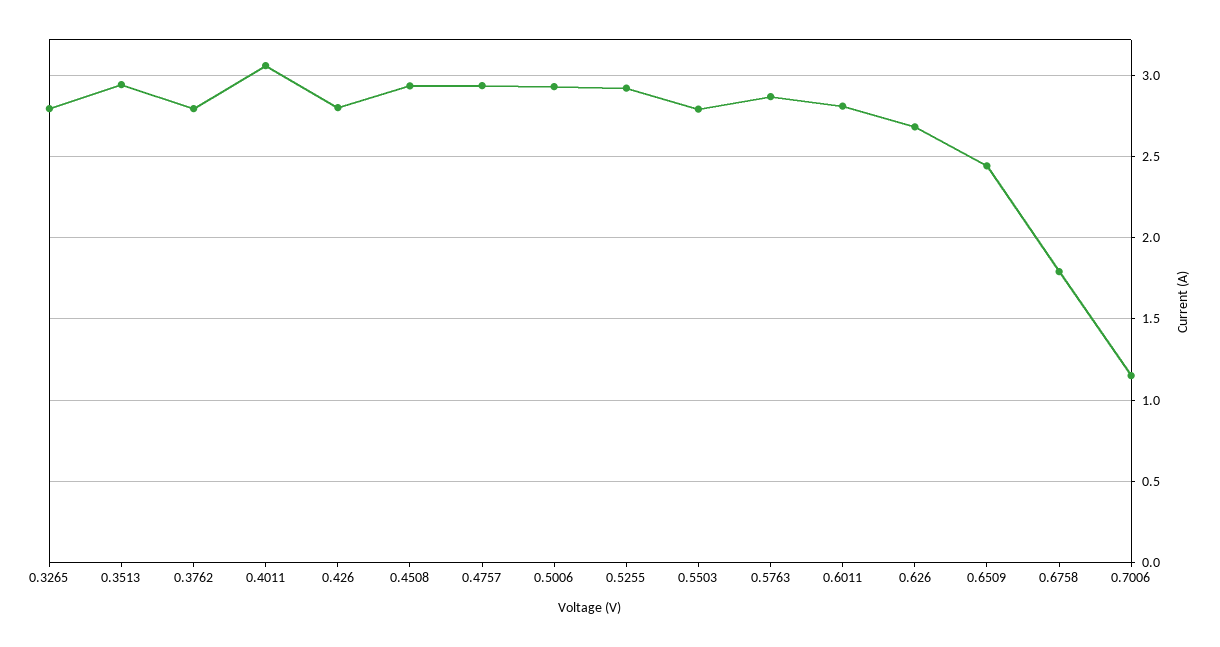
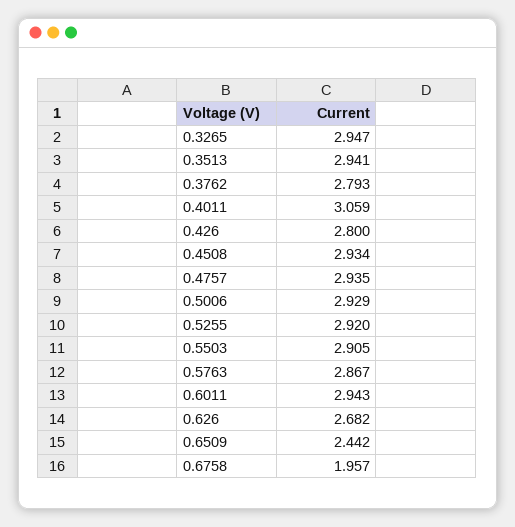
  {
-   "0.3265": 2.8,
+   "0.3265": 2.947,
    "0.3513": 2.941,
    "0.3762": 2.793,
    "0.4011": 3.059,
    "0.426": 2.8,
    "0.4508": 2.934,
    "0.4757": 2.935,
    "0.5006": 2.929,
    "0.5255": 2.92,
-   "0.5503": 2.8,
+   "0.5503": 2.905,
    "0.5763": 2.867,
-   "0.6011": 2.8,
+   "0.6011": 2.943,
    "0.626": 2.682,
    "0.6509": 2.442,
-   "0.6758": 1.8,
+   "0.6758": 1.957
-   "0.7006": 1.15
  }

